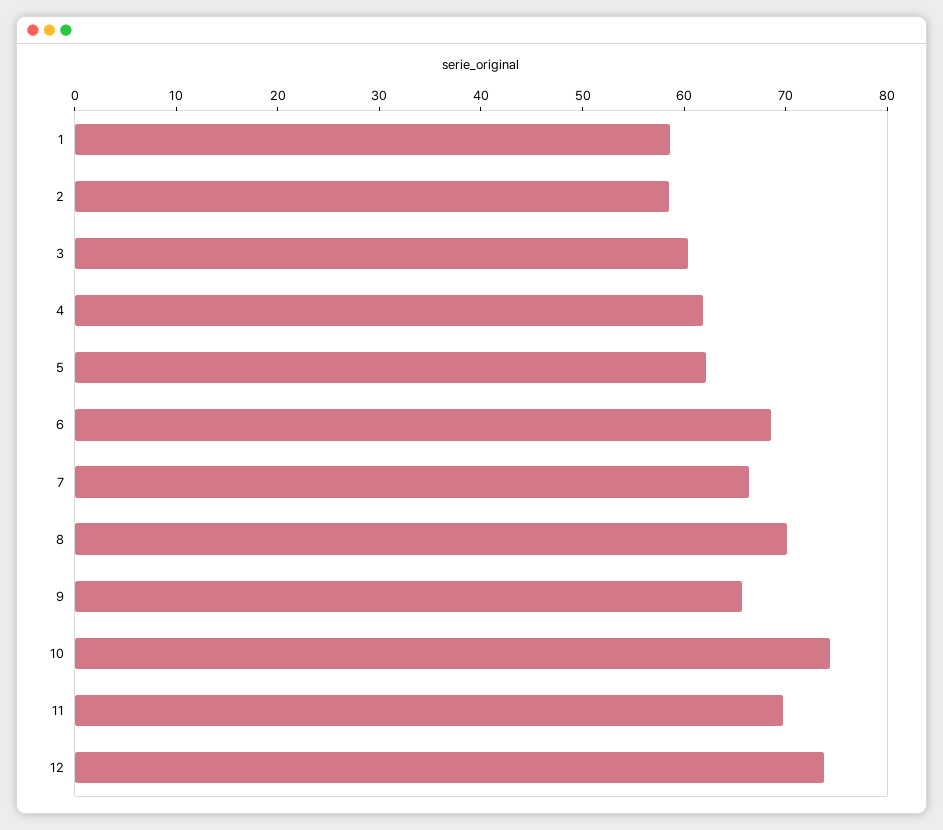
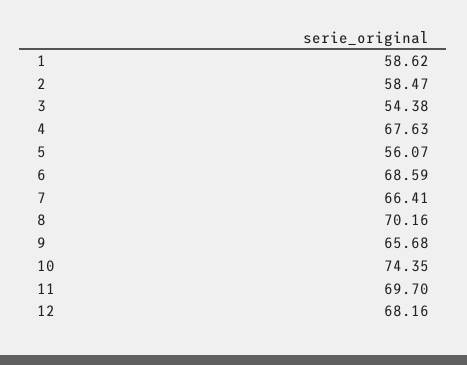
  {
    "1": 58.62,
    "2": 58.47,
-   "3": 60,
+   "3": 54.38,
-   "4": 62,
+   "4": 67.63,
-   "5": 62,
+   "5": 56.07,
    "6": 68.59,
    "7": 66.41,
    "8": 70.16,
    "9": 65.68,
    "10": 74.35,
    "11": 69.7,
-   "12": 74
+   "12": 68.16
  }

